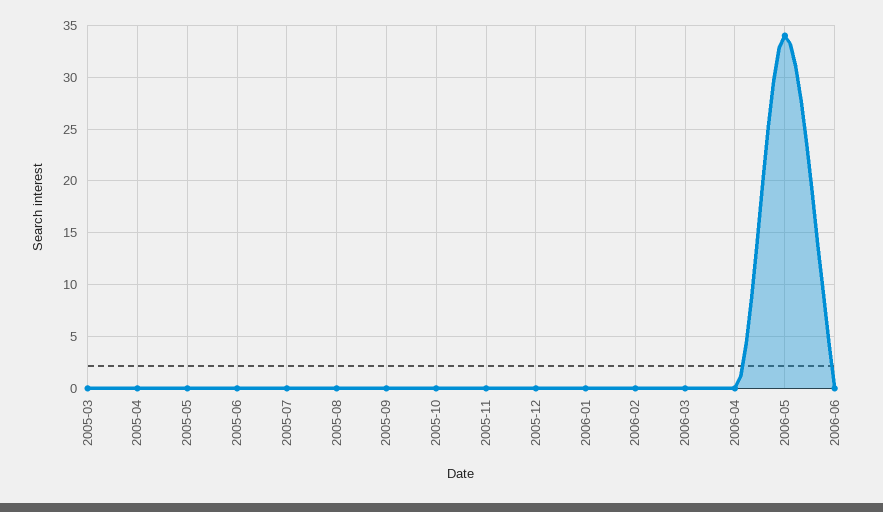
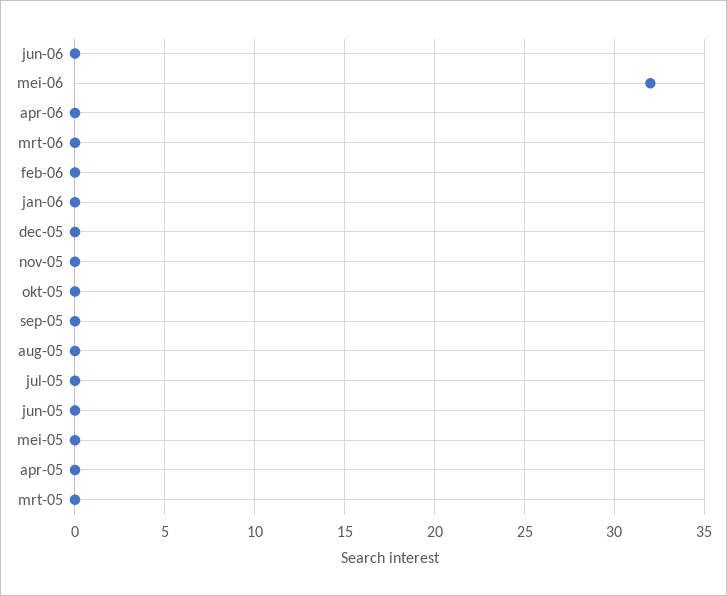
  {
    "2005-03": 0,
    "2005-04": 0,
    "2005-05": 0,
    "2005-06": 0,
    "2005-07": 0,
    "2005-08": 0,
    "2005-09": 0,
    "2005-10": 0,
    "2005-11": 0,
    "2005-12": 0,
    "2006-01": 0,
    "2006-02": 0,
    "2006-03": 0,
    "2006-04": 0,
-   "2006-05": 34,
+   "2006-05": 32,
    "2006-06": 0
  }

